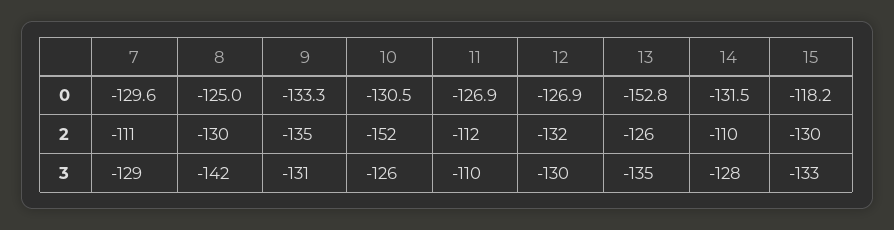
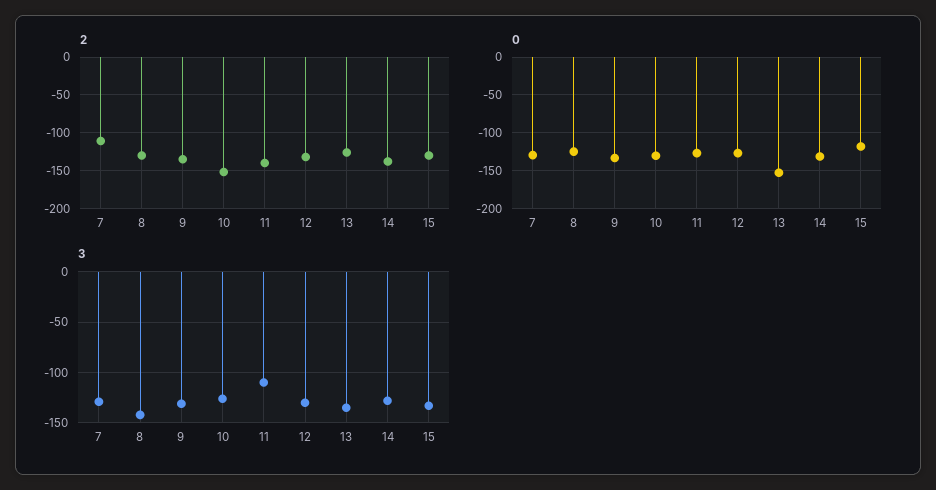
  {
    "0": {
      "7": -129.6,
      "8": -125,
      "9": -133.3,
      "10": -130.5,
      "11": -126.9,
      "12": -126.9,
      "13": -152.8,
      "14": -131.5,
      "15": -118.2
    },
    "2": {
      "7": -111,
      "8": -130,
      "9": -135,
      "10": -152,
-     "11": -112,
+     "11": -140,
      "12": -132,
      "13": -126,
-     "14": -110,
+     "14": -140,
      "15": -130
    },
    "3": {
      "7": -129,
      "8": -142,
      "9": -131,
      "10": -126,
      "11": -110,
      "12": -130,
      "13": -135,
      "14": -128,
      "15": -133
    }
  }

